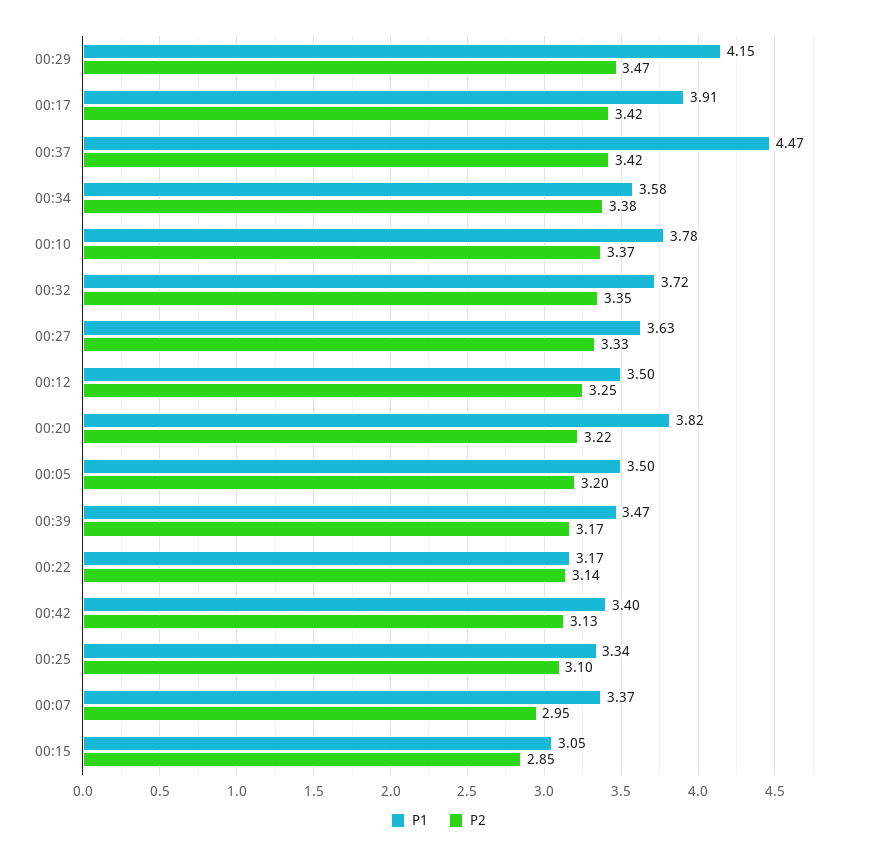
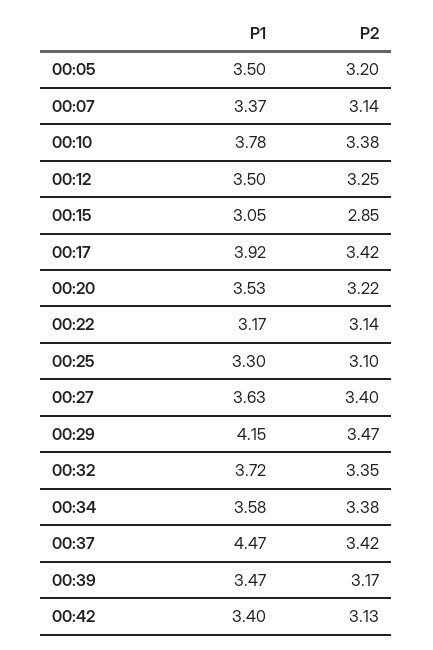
  {
    "P1": {
      "00:29": 4.15,
-     "00:17": 3.91,
+     "00:17": 3.92,
      "00:37": 4.47,
      "00:34": 3.58,
      "00:10": 3.78,
      "00:32": 3.72,
      "00:27": 3.63,
      "00:12": 3.5,
-     "00:20": 3.82,
+     "00:20": 3.53,
      "00:05": 3.5,
      "00:39": 3.47,
      "00:22": 3.17,
      "00:42": 3.4,
-     "00:25": 3.34,
+     "00:25": 3.3,
      "00:07": 3.37,
      "00:15": 3.05
    },
    "P2": {
      "00:29": 3.47,
      "00:17": 3.42,
      "00:37": 3.42,
      "00:34": 3.38,
-     "00:10": 3.37,
+     "00:10": 3.38,
      "00:32": 3.35,
-     "00:27": 3.33,
+     "00:27": 3.4,
      "00:12": 3.25,
      "00:20": 3.22,
      "00:05": 3.2,
      "00:39": 3.17,
      "00:22": 3.14,
      "00:42": 3.13,
      "00:25": 3.1,
-     "00:07": 2.95,
+     "00:07": 3.14,
      "00:15": 2.85
    }
  }

